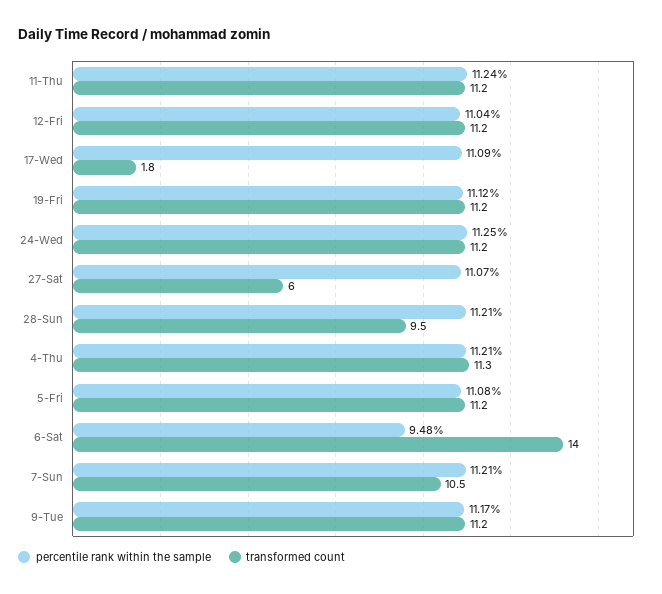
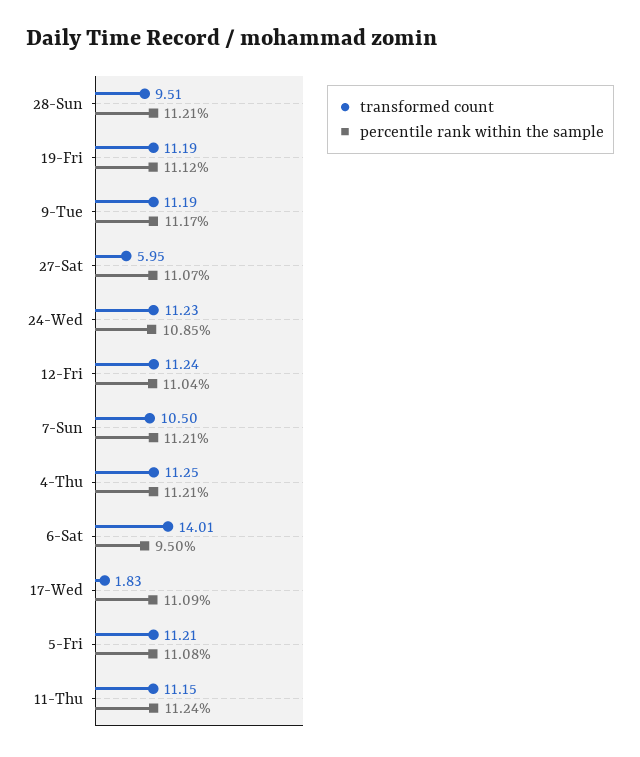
  {
    "percentile rank within the sample": {
      "11-Thu": 11.24,
      "12-Fri": 11.04,
      "17-Wed": 11.09,
      "19-Fri": 11.12,
-     "24-Wed": 11.25,
+     "24-Wed": 10.85,
      "27-Sat": 11.07,
      "28-Sun": 11.21,
      "4-Thu": 11.21,
      "5-Fri": 11.08,
-     "6-Sat": 9.48,
+     "6-Sat": 9.5,
      "7-Sun": 11.21,
      "9-Tue": 11.17
    },
    "transformed count": {
      "11-Thu": 11.15,
      "12-Fri": 11.24,
      "17-Wed": 1.83,
      "19-Fri": 11.19,
      "24-Wed": 11.23,
      "27-Sat": 5.95,
      "28-Sun": 9.51,
      "4-Thu": 11.25,
      "5-Fri": 11.21,
      "6-Sat": 14.01,
      "7-Sun": 10.5,
      "9-Tue": 11.19
    }
  }

